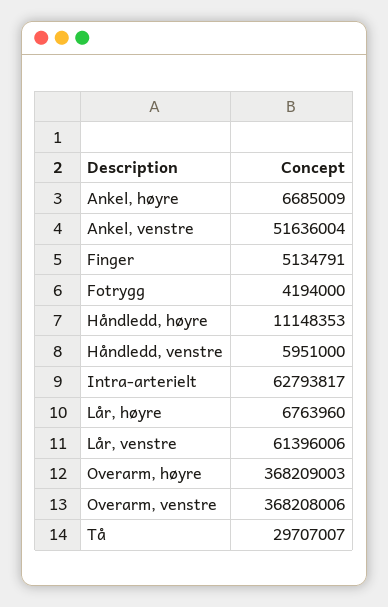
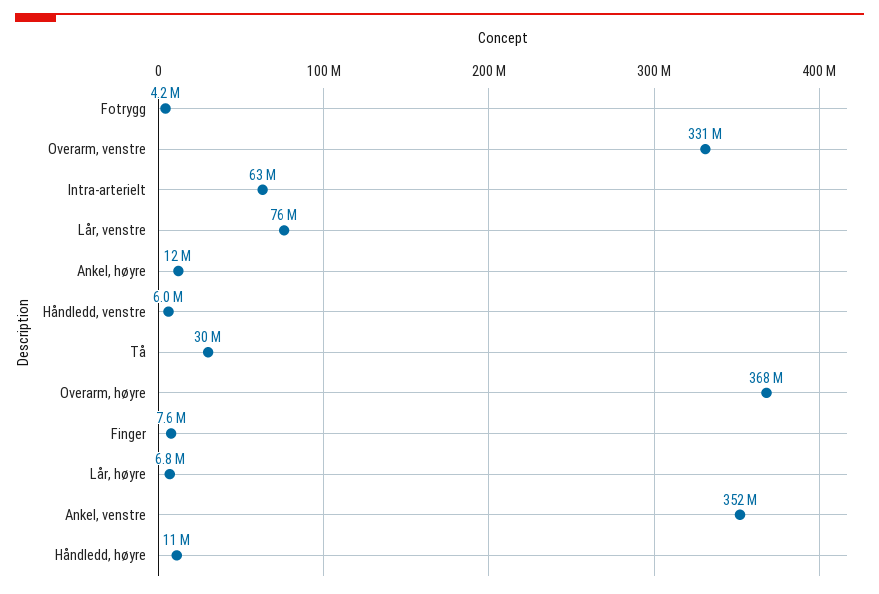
  {
-   "Ankel, høyre": 6685009,
+   "Ankel, høyre": 12000000,
-   "Ankel, venstre": 51636004,
+   "Ankel, venstre": 352000000,
-   "Finger": 5134791,
+   "Finger": 7600000,
    "Fotrygg": 4194000,
    "Håndledd, høyre": 11148353,
    "Håndledd, venstre": 5951000,
    "Intra-arterielt": 62793817,
    "Lår, høyre": 6763960,
-   "Lår, venstre": 61396006,
+   "Lår, venstre": 76000000,
    "Overarm, høyre": 368209003,
-   "Overarm, venstre": 368208006,
+   "Overarm, venstre": 331000000,
    "Tå": 29707007
  }

